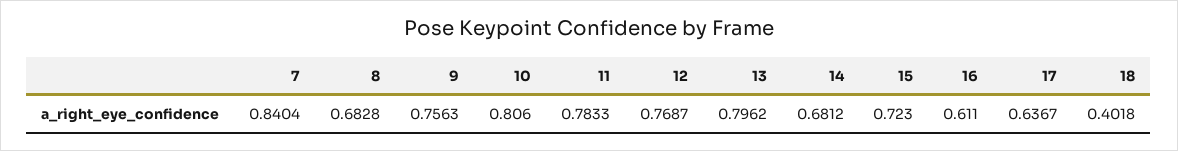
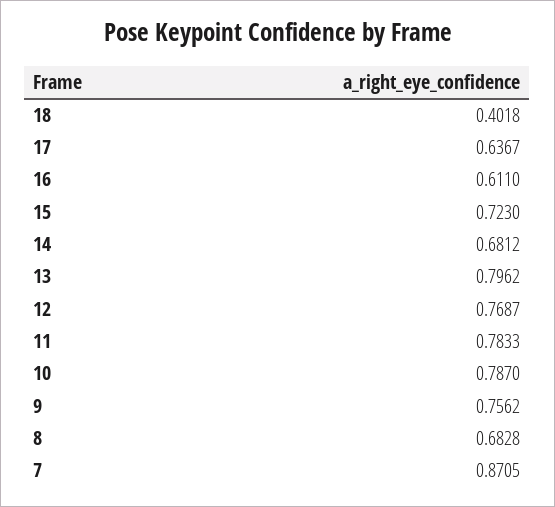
  {
-   "7": 0.8404,
+   "7": 0.8705,
    "8": 0.6828,
-   "9": 0.7563,
+   "9": 0.7562,
-   "10": 0.806,
+   "10": 0.787,
    "11": 0.7833,
    "12": 0.7687,
    "13": 0.7962,
    "14": 0.6812,
    "15": 0.723,
    "16": 0.611,
    "17": 0.6367,
    "18": 0.4018
  }

